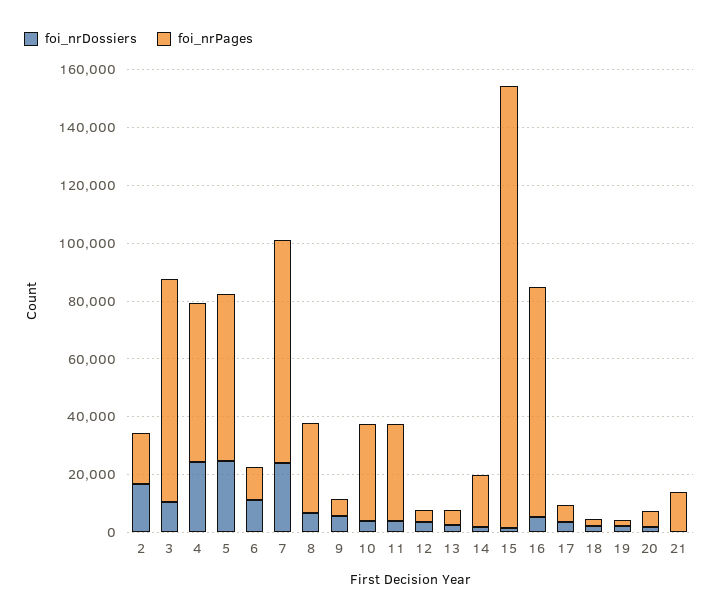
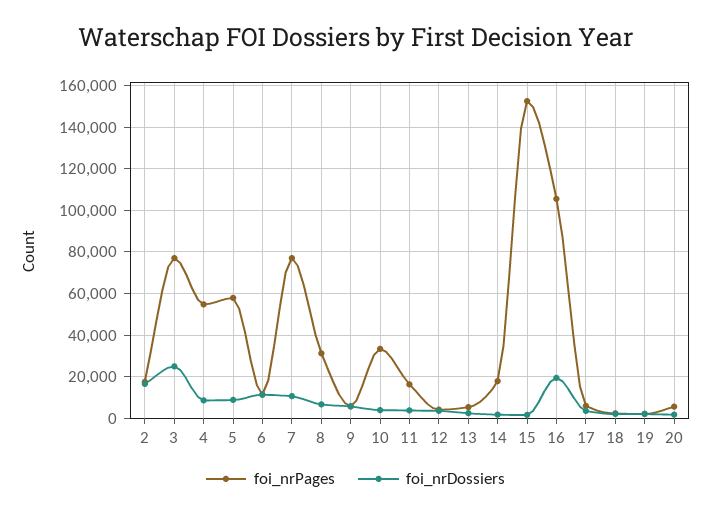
  {
    "foi_nrDossiers": {
      "2": 15000,
-     "3": 10000,
+     "3": 25000,
-     "4": 25000,
+     "4": 10000,
-     "5": 25000,
+     "5": 10000,
      "6": 10000,
-     "7": 25000,
+     "7": 10000,
      "8": 5000,
      "9": 5000,
      "10": 5000,
      "11": 5000,
      "12": 5000,
      "13": 5000,
      "14": 0,
      "15": 0,
-     "16": 5000,
+     "16": 20000,
      "17": 5000,
      "18": 0,
      "19": 0,
-     "20": 0,
+     "20": 0
-     "21": 0
    },
    "foi_nrPages": {
      "2": 20000,
      "3": 75000,
      "4": 55000,
      "5": 60000,
      "6": 10000,
      "7": 75000,
      "8": 30000,
      "9": 5000,
      "10": 35000,
-     "11": 35000,
+     "11": 15000,
      "12": 5000,
      "13": 5000,
      "14": 20000,
      "15": 155000,
-     "16": 80000,
+     "16": 105000,
      "17": 5000,
      "18": 0,
      "19": 0,
-     "20": 5000,
+     "20": 5000
-     "21": 15000
    }
  }

